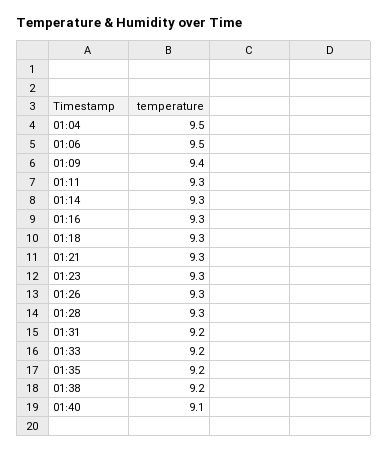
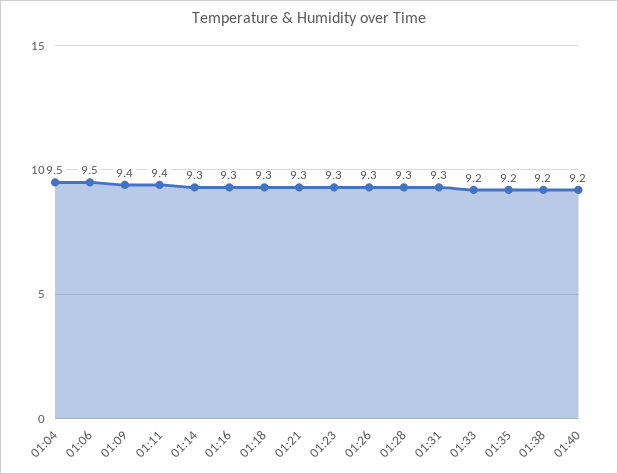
  {
    "01:04": 9.5,
    "01:06": 9.5,
    "01:09": 9.4,
-   "01:11": 9.3,
+   "01:11": 9.4,
    "01:14": 9.3,
    "01:16": 9.3,
    "01:18": 9.3,
    "01:21": 9.3,
    "01:23": 9.3,
    "01:26": 9.3,
    "01:28": 9.3,
-   "01:31": 9.2,
+   "01:31": 9.3,
    "01:33": 9.2,
    "01:35": 9.2,
    "01:38": 9.2,
-   "01:40": 9.1
+   "01:40": 9.2
  }

